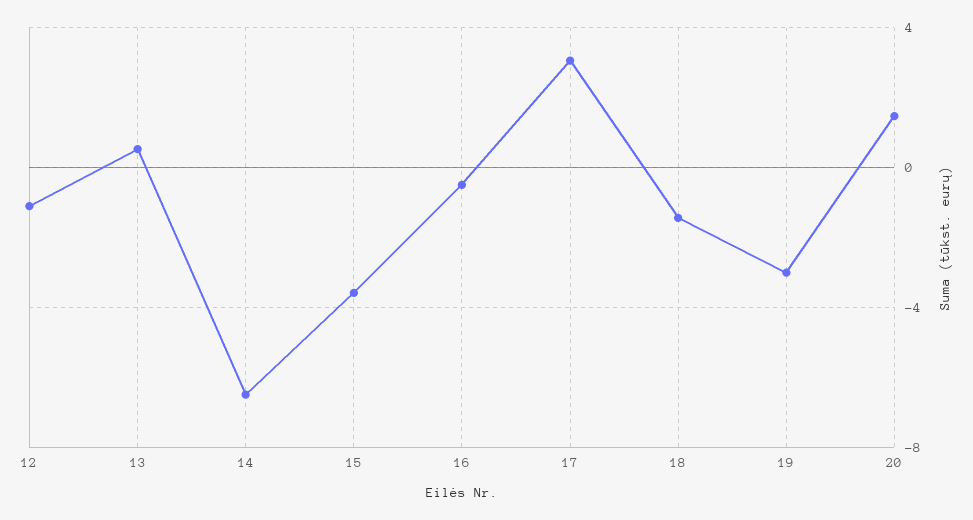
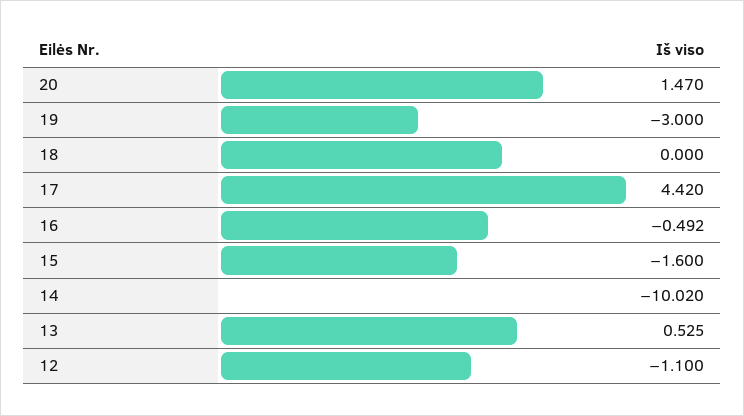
  {
    "12": -1.1,
    "13": 0.525,
-   "14": -6.5,
+   "14": -10.02,
-   "15": -3.5,
+   "15": -1.6,
    "16": -0.492,
-   "17": 3,
+   "17": 4.42,
-   "18": -1.5,
+   "18": 0,
    "19": -3,
    "20": 1.47
  }

